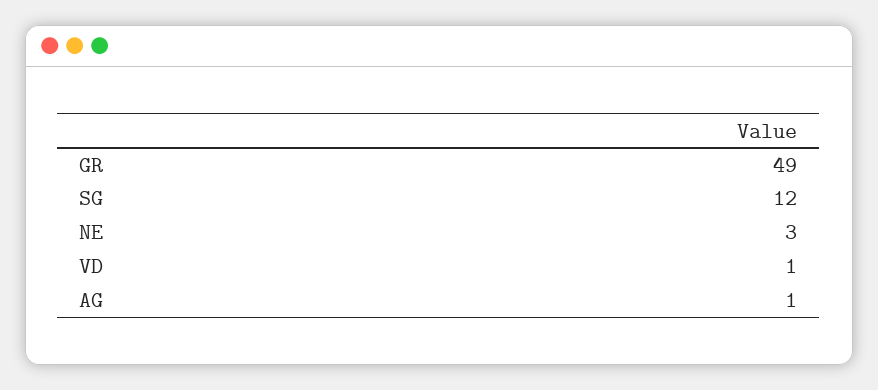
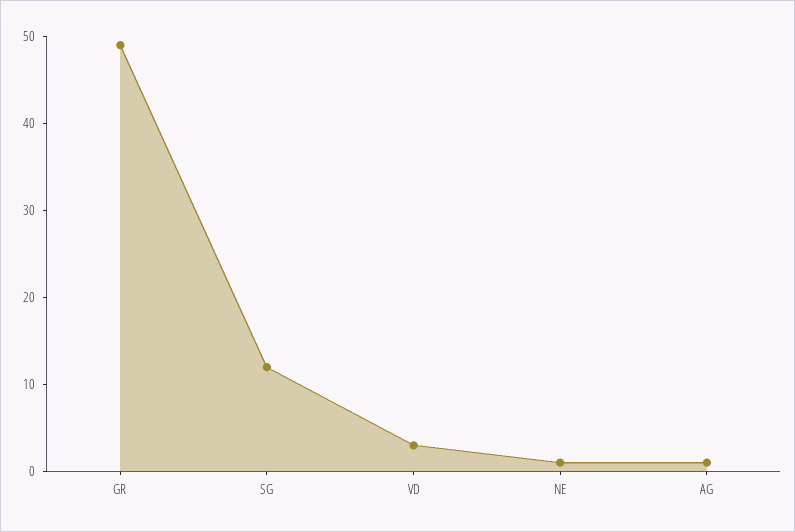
  {
    "GR": 49,
    "SG": 12,
-   "NE": 3,
+   "NE": 1,
-   "VD": 1,
+   "VD": 3,
    "AG": 1
  }

